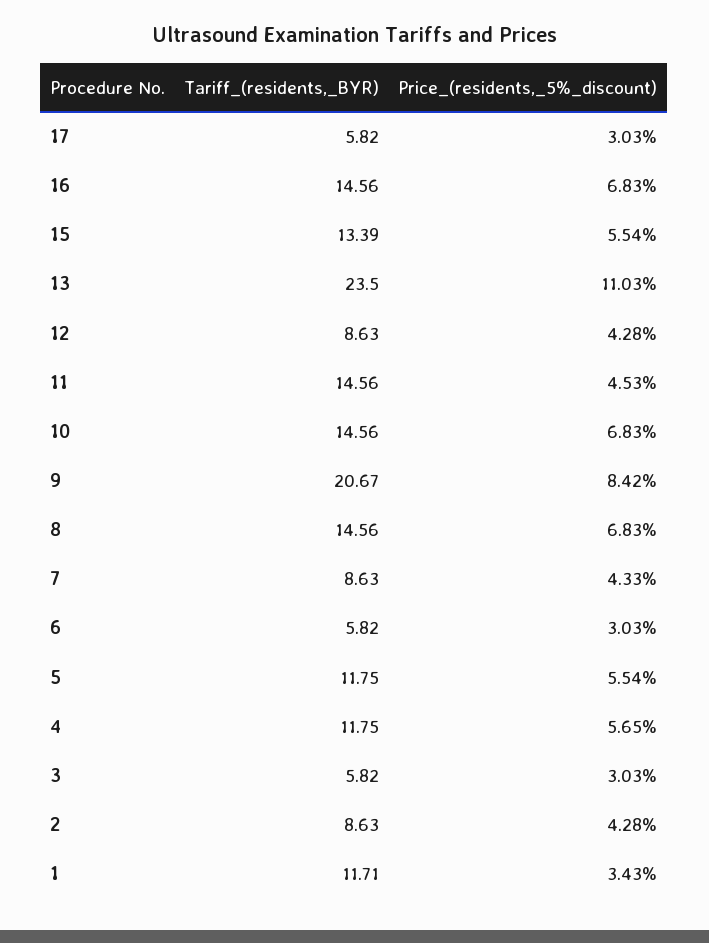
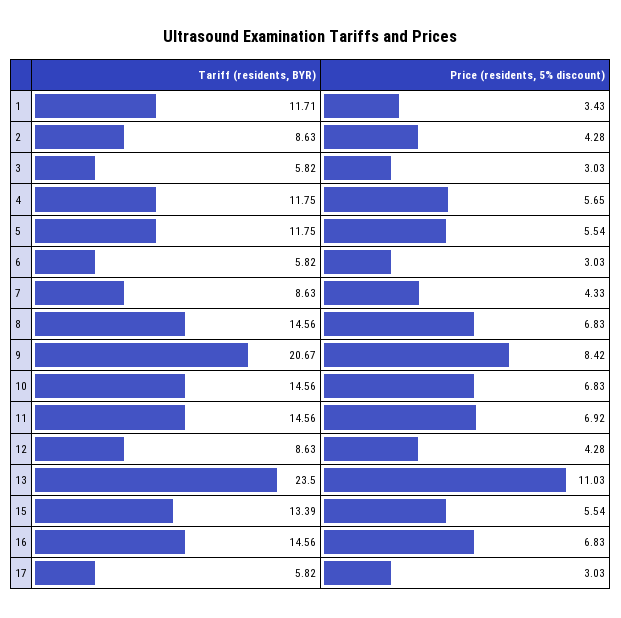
  {
    "Tariff_(residents,_BYR)": {
      "17": 5.82,
      "16": 14.56,
      "15": 13.39,
      "13": 23.5,
      "12": 8.63,
      "11": 14.56,
      "10": 14.56,
      "9": 20.67,
      "8": 14.56,
      "7": 8.63,
      "6": 5.82,
      "5": 11.75,
      "4": 11.75,
      "3": 5.82,
      "2": 8.63,
      "1": 11.71
    },
    "Price_(residents,_5%_discount)": {
      "17": 3.03,
      "16": 6.83,
      "15": 5.54,
      "13": 11.03,
      "12": 4.28,
-     "11": 4.53,
+     "11": 6.92,
      "10": 6.83,
      "9": 8.42,
      "8": 6.83,
      "7": 4.33,
      "6": 3.03,
      "5": 5.54,
      "4": 5.65,
      "3": 3.03,
      "2": 4.28,
      "1": 3.43
    }
  }

